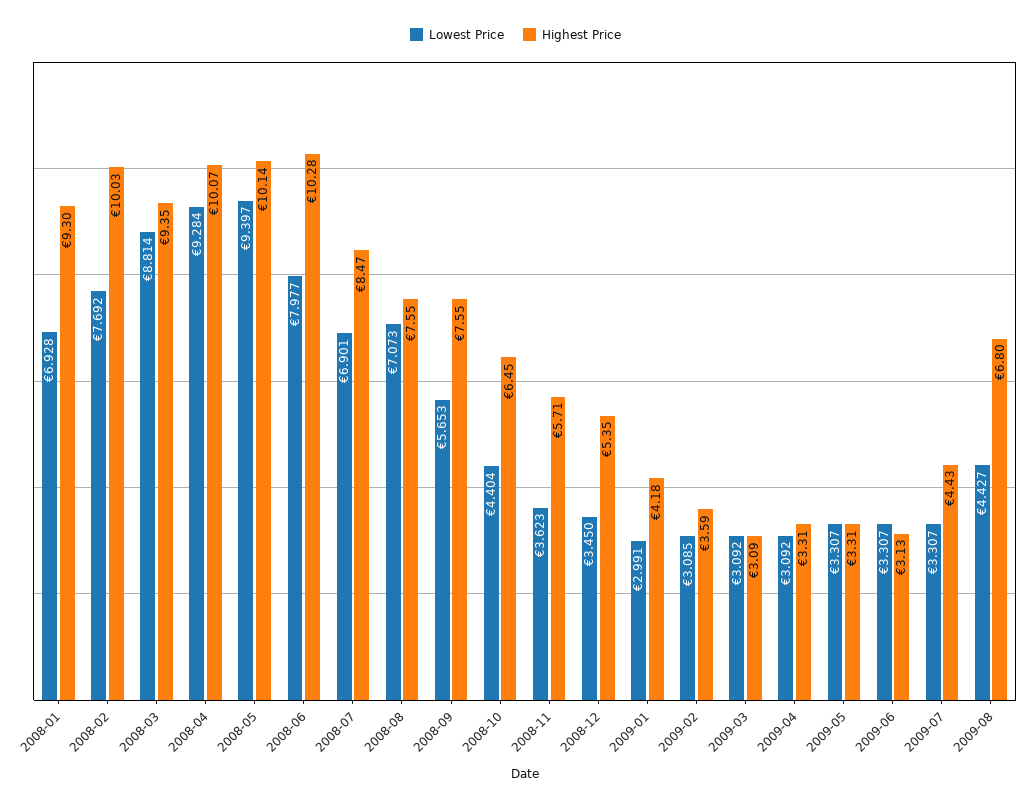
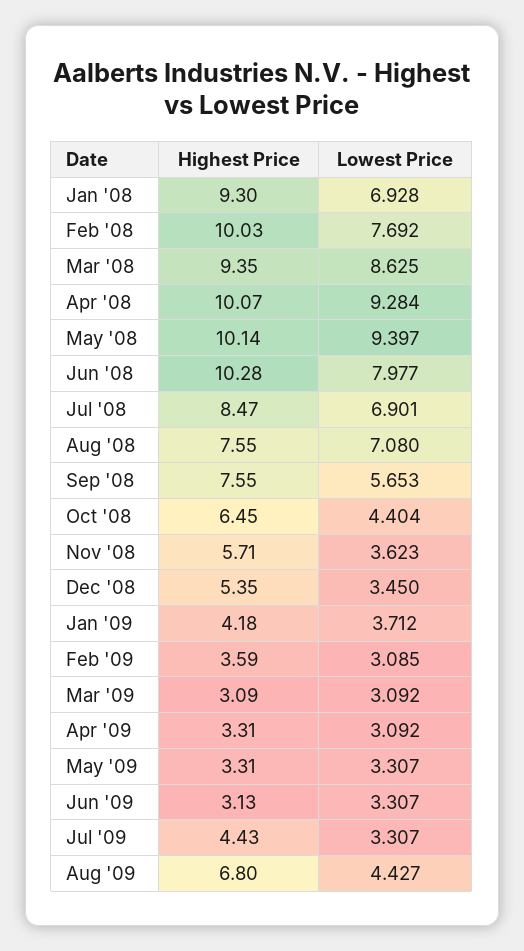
  {
    "Lowest Price": {
      "2008-01": 6.928,
      "2008-02": 7.692,
-     "2008-03": 8.814,
+     "2008-03": 8.625,
      "2008-04": 9.284,
      "2008-05": 9.397,
      "2008-06": 7.977,
      "2008-07": 6.901,
-     "2008-08": 7.073,
+     "2008-08": 7.08,
      "2008-09": 5.653,
      "2008-10": 4.404,
      "2008-11": 3.623,
      "2008-12": 3.45,
-     "2009-01": 2.991,
+     "2009-01": 3.712,
      "2009-02": 3.085,
      "2009-03": 3.092,
      "2009-04": 3.092,
      "2009-05": 3.307,
      "2009-06": 3.307,
      "2009-07": 3.307,
      "2009-08": 4.427
    },
    "Highest Price": {
      "2008-01": 9.3,
      "2008-02": 10.03,
      "2008-03": 9.35,
      "2008-04": 10.07,
      "2008-05": 10.14,
      "2008-06": 10.28,
      "2008-07": 8.47,
      "2008-08": 7.55,
      "2008-09": 7.55,
      "2008-10": 6.45,
      "2008-11": 5.71,
      "2008-12": 5.35,
      "2009-01": 4.18,
      "2009-02": 3.59,
      "2009-03": 3.09,
      "2009-04": 3.31,
      "2009-05": 3.31,
      "2009-06": 3.13,
      "2009-07": 4.43,
      "2009-08": 6.8
    }
  }

